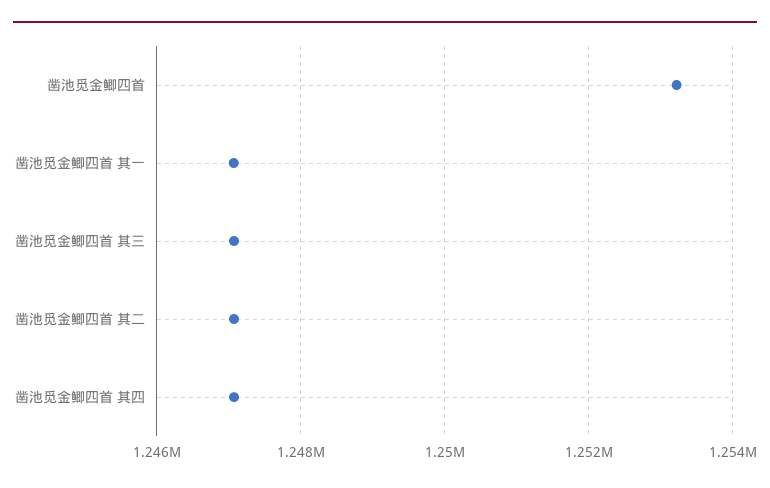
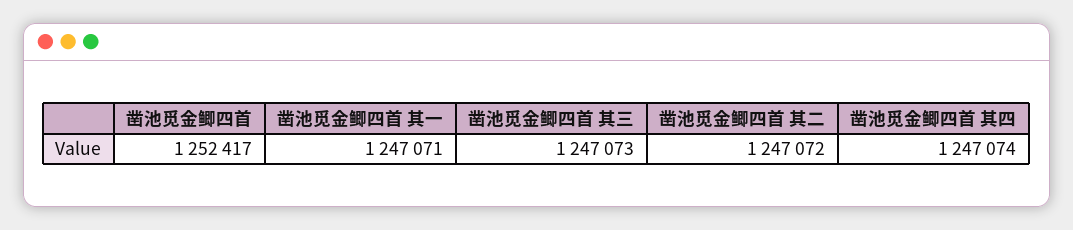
  {
-   "凿池觅金鲫四首": 1253200,
+   "凿池觅金鲫四首": 1252417,
    "凿池觅金鲫四首 其一": 1247071,
    "凿池觅金鲫四首 其三": 1247073,
    "凿池觅金鲫四首 其二": 1247072,
    "凿池觅金鲫四首 其四": 1247074
  }

